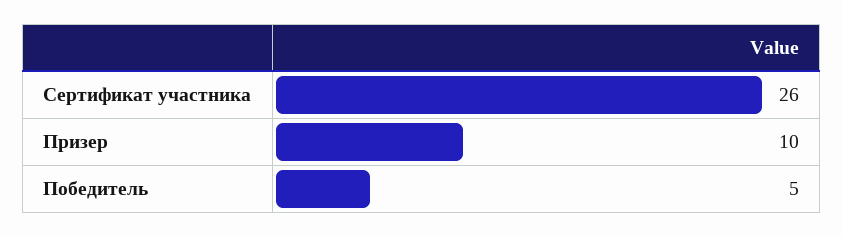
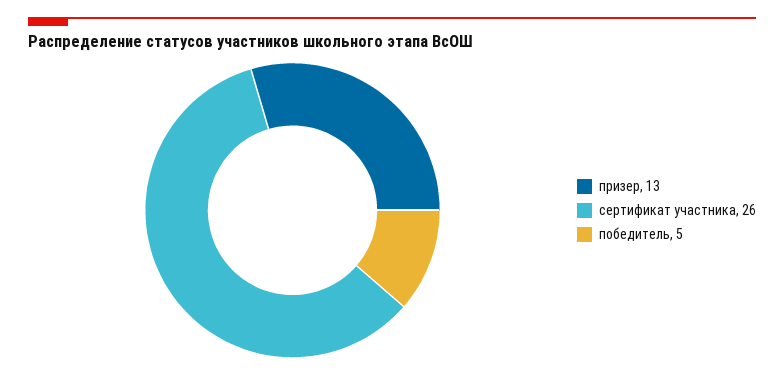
  {
    "Сертификат участника": 26,
-   "Призер": 10,
+   "Призер": 13,
    "Победитель": 5
  }

